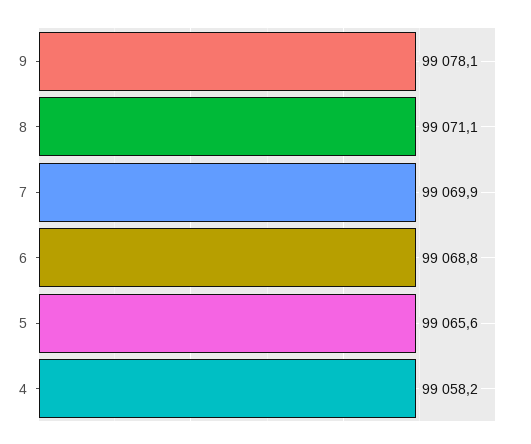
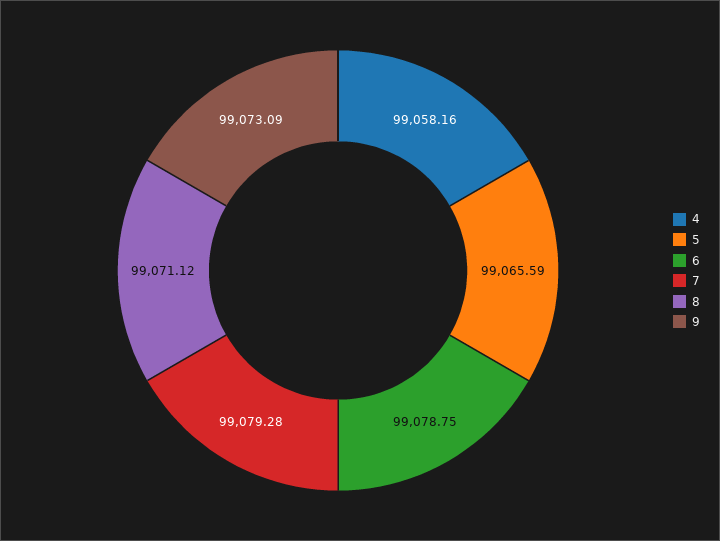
  {
-   "9": 99078.1,
+   "9": 99073.09,
    "8": 99071.12,
-   "7": 99069.9,
+   "7": 99079.28,
-   "6": 99068.8,
+   "6": 99078.75,
    "5": 99065.59,
    "4": 99058.16
  }

